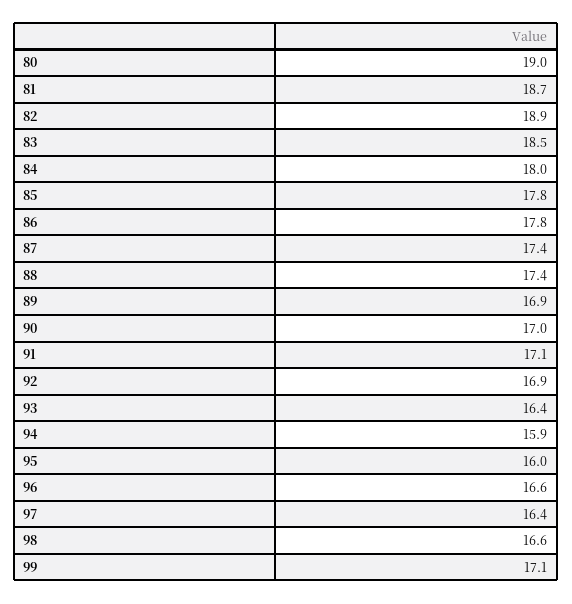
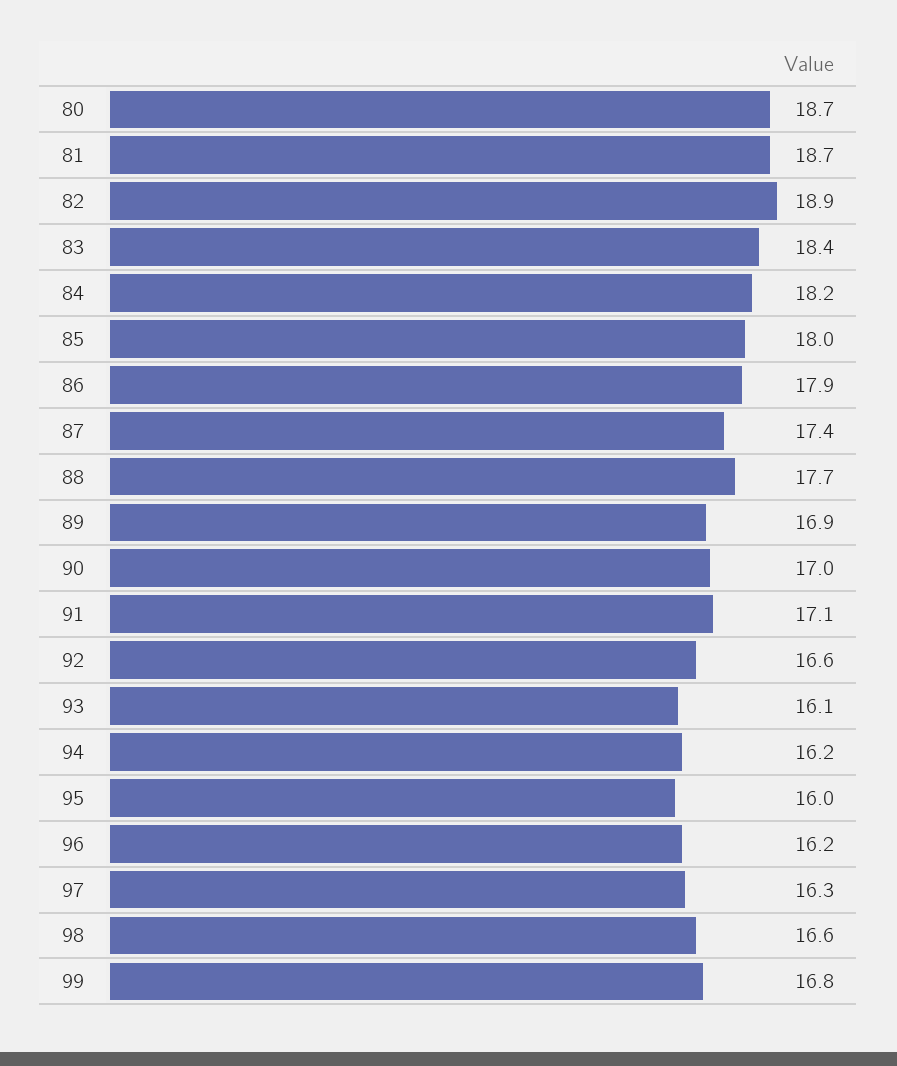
  {
-   "80": 19,
+   "80": 18.7,
    "81": 18.7,
    "82": 18.9,
-   "83": 18.5,
+   "83": 18.4,
-   "84": 18,
+   "84": 18.2,
-   "85": 17.8,
+   "85": 18,
-   "86": 17.8,
+   "86": 17.9,
    "87": 17.4,
-   "88": 17.4,
+   "88": 17.7,
    "89": 16.9,
    "90": 17,
    "91": 17.1,
-   "92": 16.9,
+   "92": 16.6,
-   "93": 16.4,
+   "93": 16.1,
-   "94": 15.9,
+   "94": 16.2,
    "95": 16,
-   "96": 16.6,
+   "96": 16.2,
-   "97": 16.4,
+   "97": 16.3,
    "98": 16.6,
-   "99": 17.1
+   "99": 16.8
  }

